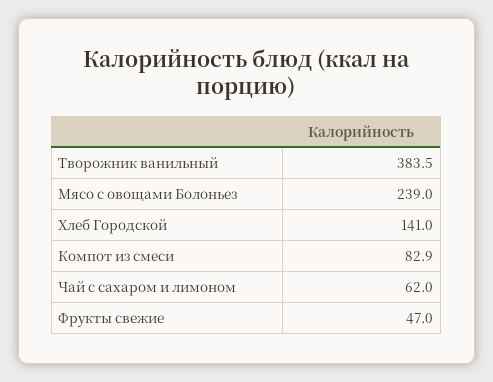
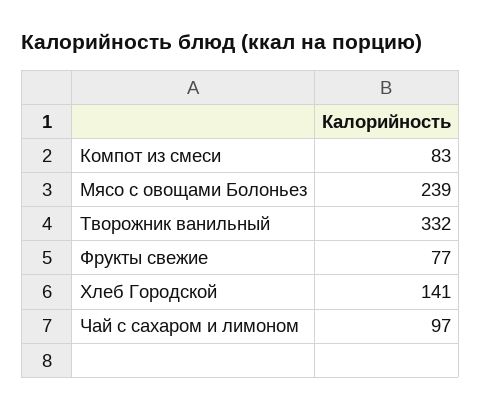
  {
-   "Творожник ванильный": 383.5,
+   "Творожник ванильный": 332,
    "Мясо с овощами Болоньез": 239,
    "Хлеб Городской": 141,
    "Компот из смеси": 82.9,
-   "Чай с сахаром и лимоном": 62,
+   "Чай с сахаром и лимоном": 97,
-   "Фрукты свежие": 47
+   "Фрукты свежие": 77
  }

